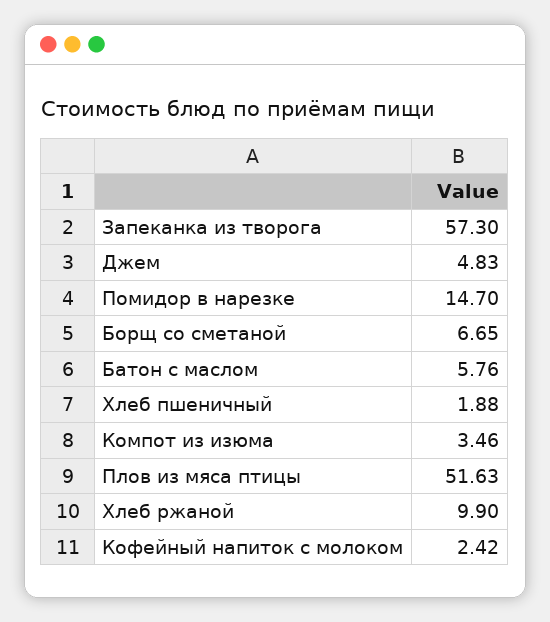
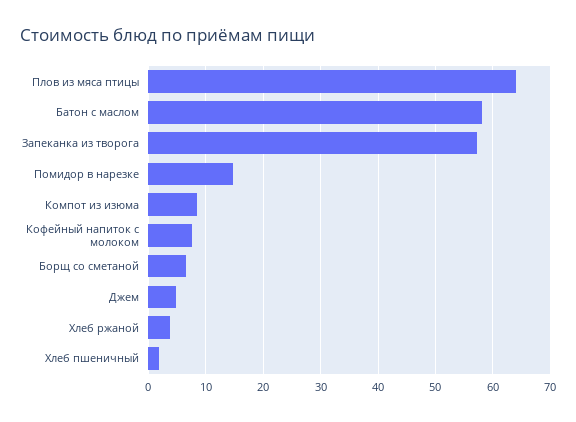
  {
    "Запеканка из творога": 57.3,
    "Джем": 4.83,
    "Помидор в нарезке": 14.7,
    "Борщ со сметаной": 6.65,
-   "Батон с маслом": 5.76,
+   "Батон с маслом": 58,
    "Хлеб пшеничный": 1.88,
-   "Компот из изюма": 3.46,
+   "Компот из изюма": 8,
-   "Плов из мяса птицы": 51.63,
+   "Плов из мяса птицы": 64,
-   "Хлеб ржаной": 9.9,
+   "Хлеб ржаной": 4,
-   "Кофейный напиток с молоком": 2.42
+   "Кофейный напиток с молоком": 8
  }

